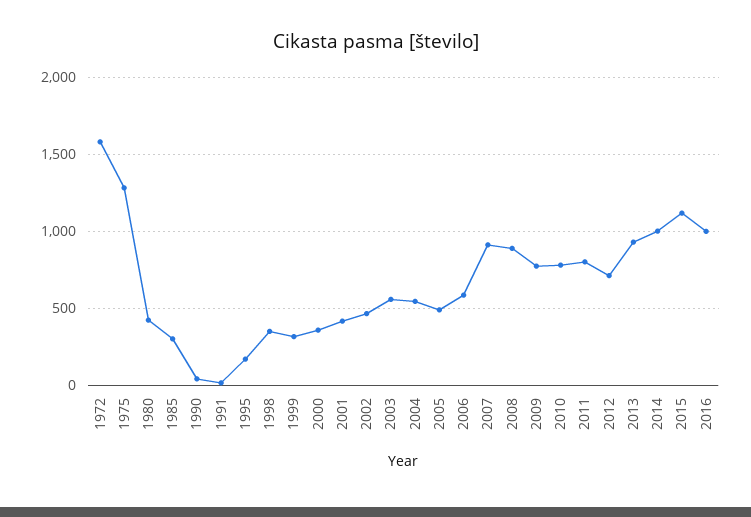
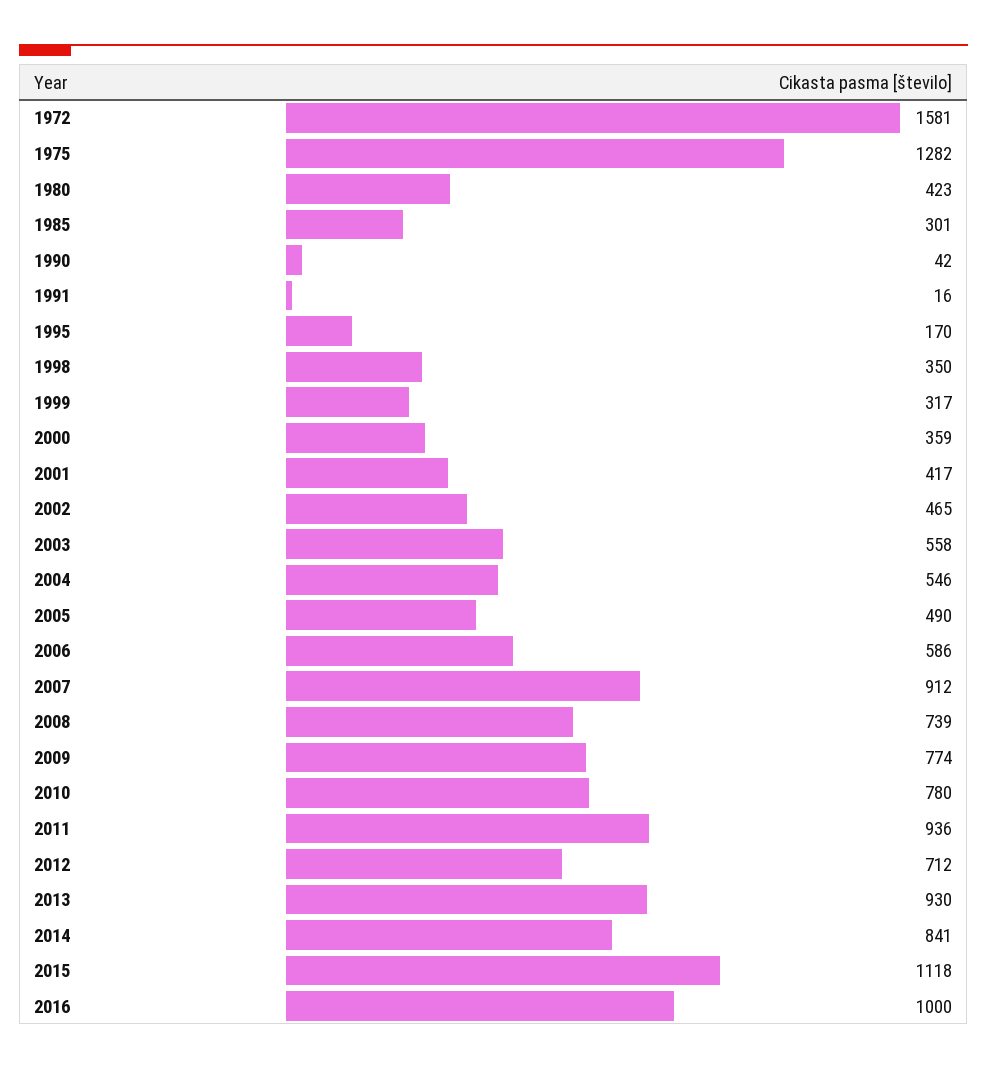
  {
    "1972": 1581,
    "1975": 1282,
    "1980": 423,
    "1985": 301,
    "1990": 42,
    "1991": 16,
    "1995": 170,
    "1998": 350,
    "1999": 317,
    "2000": 359,
    "2001": 417,
    "2002": 465,
    "2003": 558,
    "2004": 546,
    "2005": 490,
    "2006": 586,
    "2007": 912,
-   "2008": 900,
+   "2008": 739,
    "2009": 774,
    "2010": 780,
-   "2011": 800,
+   "2011": 936,
    "2012": 712,
    "2013": 930,
-   "2014": 1000,
+   "2014": 841,
    "2015": 1118,
    "2016": 1000
  }

